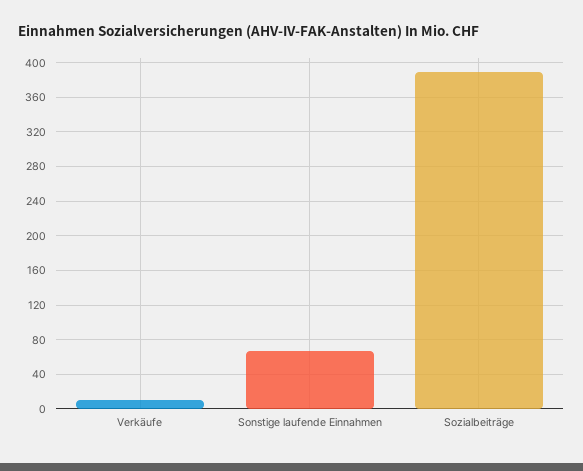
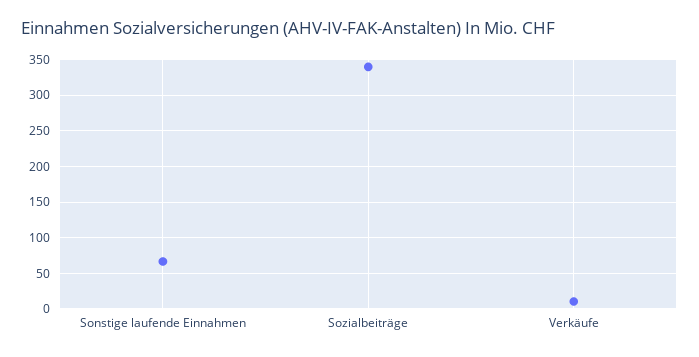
  {
    "Verkäufe": 10,
    "Sonstige laufende Einnahmen": 70,
-   "Sozialbeiträge": 390
+   "Sozialbeiträge": 340
  }

